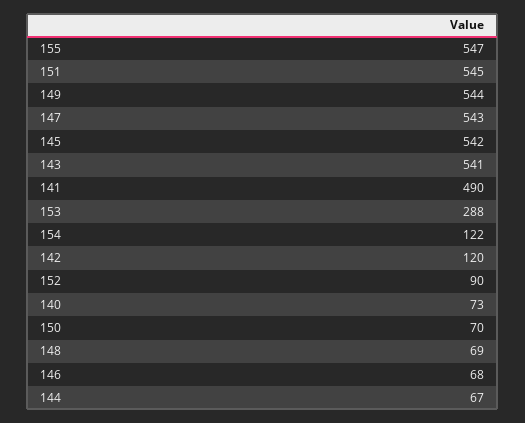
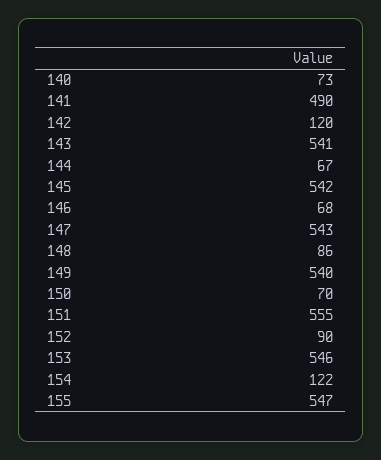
  {
    "155": 547,
-   "151": 545,
+   "151": 555,
-   "149": 544,
+   "149": 540,
    "147": 543,
    "145": 542,
    "143": 541,
    "141": 490,
-   "153": 288,
+   "153": 546,
    "154": 122,
    "142": 120,
    "152": 90,
    "140": 73,
    "150": 70,
-   "148": 69,
+   "148": 86,
    "146": 68,
    "144": 67
  }

